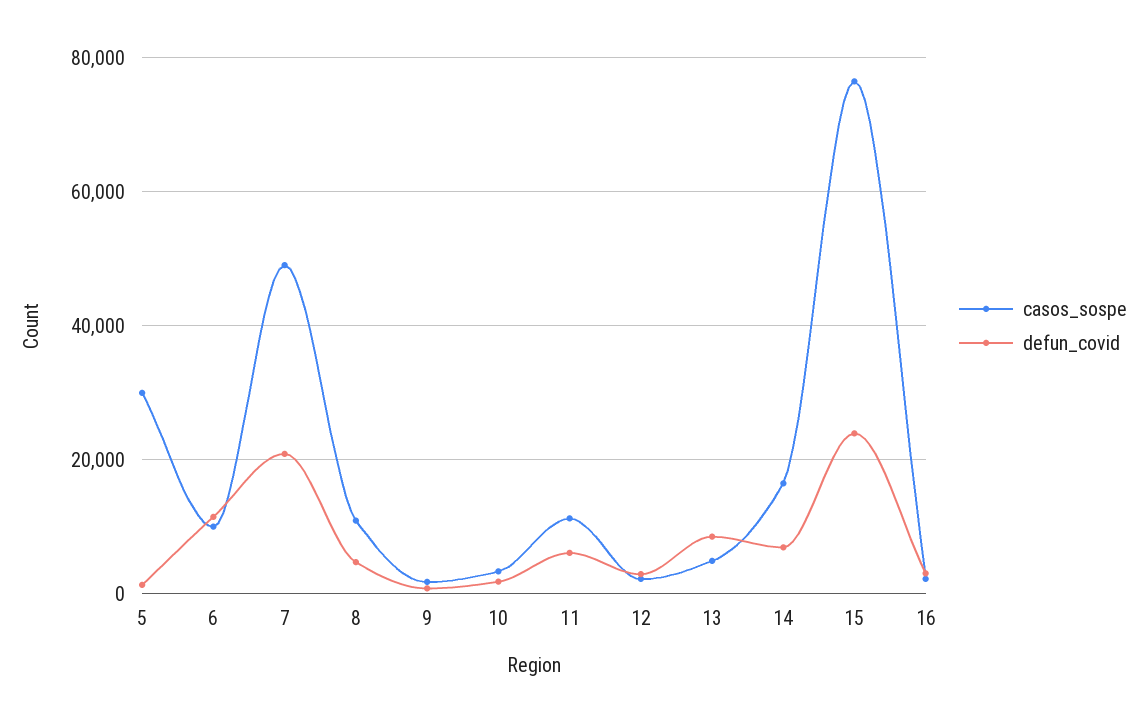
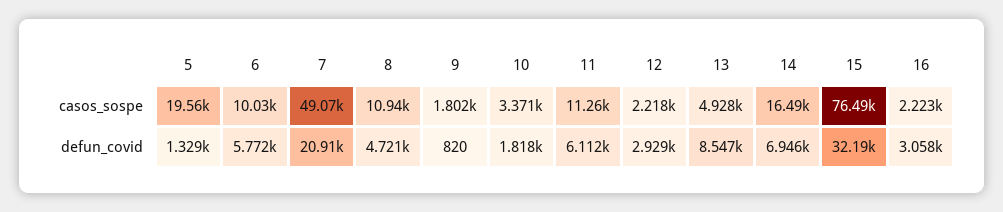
  {
    "casos_sospe": {
-     "5": 30000,
+     "5": 19560,
      "6": 10030,
      "7": 49070,
      "8": 10940,
      "9": 1802,
      "10": 3371,
      "11": 11260,
      "12": 2218,
      "13": 4928,
      "14": 16490,
      "15": 76490,
      "16": 2223
    },
    "defun_covid": {
      "5": 1329,
-     "6": 12000,
+     "6": 5772,
      "7": 20910,
      "8": 4721,
      "9": 820,
      "10": 1818,
      "11": 6112,
      "12": 2929,
      "13": 8547,
      "14": 6946,
-     "15": 24000,
+     "15": 32190,
      "16": 3058
    }
  }

